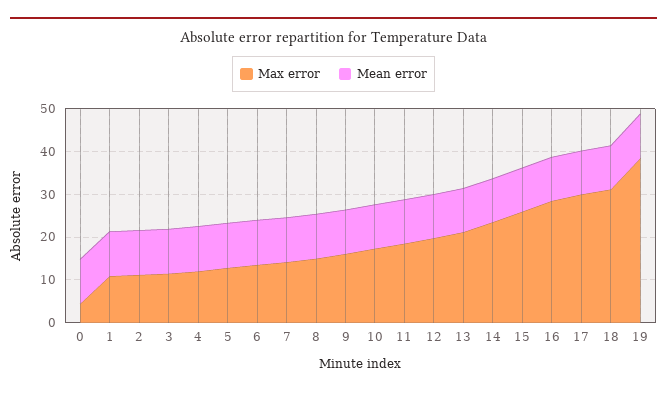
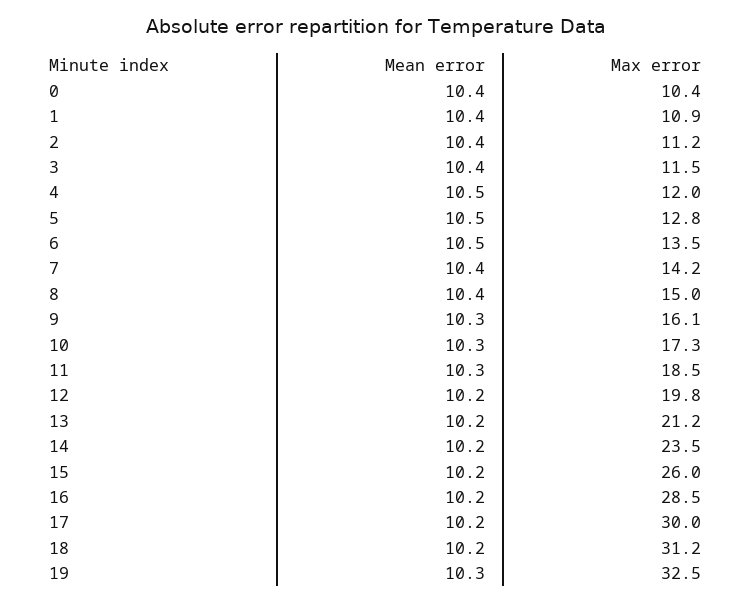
  {
    "Max error": {
-     "0": 4,
+     "0": 10.4,
      "1": 10.9,
      "2": 11.2,
      "3": 11.5,
      "4": 12,
      "5": 12.8,
      "6": 13.5,
      "7": 14.2,
      "8": 15,
      "9": 16.1,
      "10": 17.3,
      "11": 18.5,
      "12": 19.8,
      "13": 21.2,
      "14": 23.5,
      "15": 26,
      "16": 28.5,
      "17": 30,
      "18": 31.2,
-     "19": 38
+     "19": 32.5
    },
    "Mean error": {
      "0": 10.4,
      "1": 10.4,
      "2": 10.4,
      "3": 10.4,
      "4": 10.5,
      "5": 10.5,
      "6": 10.5,
      "7": 10.4,
      "8": 10.4,
      "9": 10.3,
      "10": 10.3,
      "11": 10.3,
      "12": 10.2,
      "13": 10.2,
      "14": 10.2,
      "15": 10.2,
      "16": 10.2,
      "17": 10.2,
      "18": 10.2,
      "19": 10.3
    }
  }

